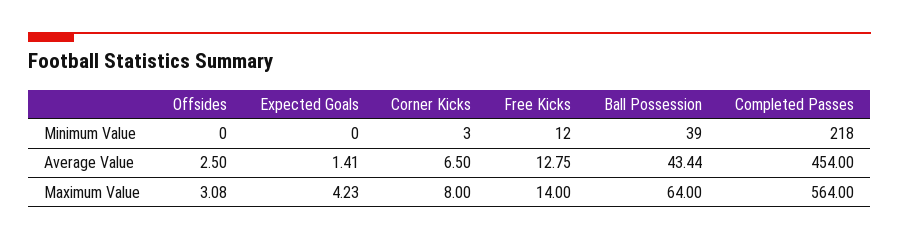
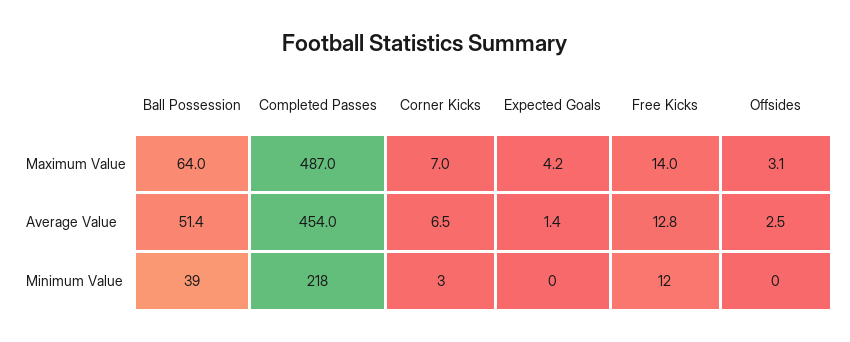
  {
    "Offsides": {
      "Minimum Value": 0,
      "Average Value": 2.5,
      "Maximum Value": 3.08
    },
    "Expected Goals": {
      "Minimum Value": 0,
      "Average Value": 1.41,
      "Maximum Value": 4.23
    },
    "Corner Kicks": {
      "Minimum Value": 3,
      "Average Value": 6.5,
-     "Maximum Value": 8
+     "Maximum Value": 7
    },
    "Free Kicks": {
      "Minimum Value": 12,
      "Average Value": 12.75,
      "Maximum Value": 14
    },
    "Ball Possession": {
      "Minimum Value": 39,
-     "Average Value": 43.44,
+     "Average Value": 51.4,
      "Maximum Value": 64
    },
    "Completed Passes": {
      "Minimum Value": 218,
      "Average Value": 454,
-     "Maximum Value": 564
+     "Maximum Value": 487
    }
  }

